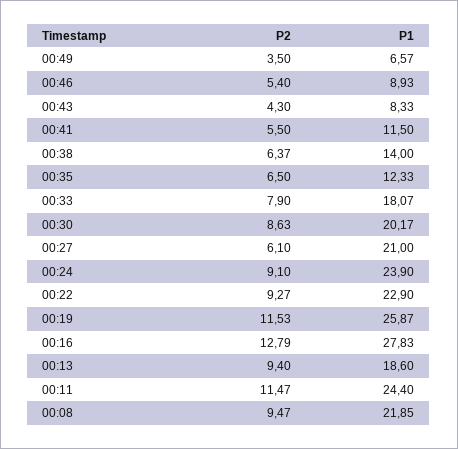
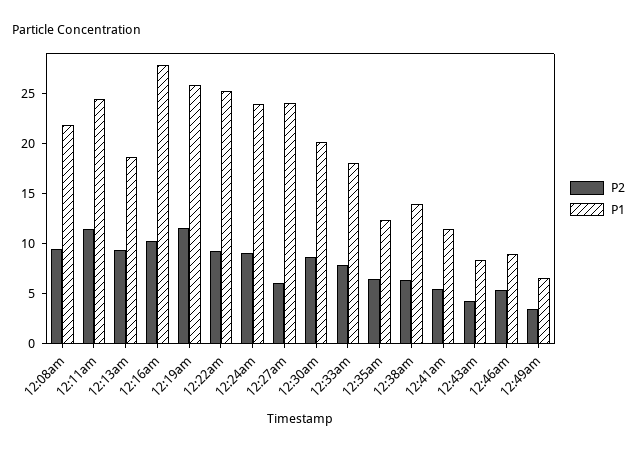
  {
    "P2": {
      "00:49": 3.5,
      "00:46": 5.4,
      "00:43": 4.3,
      "00:41": 5.5,
      "00:38": 6.37,
      "00:35": 6.5,
      "00:33": 7.9,
      "00:30": 8.63,
      "00:27": 6.1,
      "00:24": 9.1,
      "00:22": 9.27,
      "00:19": 11.53,
-     "00:16": 12.79,
+     "00:16": 10,
      "00:13": 9.4,
      "00:11": 11.47,
      "00:08": 9.47
    },
    "P1": {
      "00:49": 6.57,
      "00:46": 8.93,
      "00:43": 8.33,
      "00:41": 11.5,
      "00:38": 14,
      "00:35": 12.33,
      "00:33": 18.07,
      "00:30": 20.17,
-     "00:27": 21,
+     "00:27": 24,
      "00:24": 23.9,
-     "00:22": 22.9,
+     "00:22": 25,
      "00:19": 25.87,
      "00:16": 27.83,
      "00:13": 18.6,
      "00:11": 24.4,
      "00:08": 21.85
    }
  }

